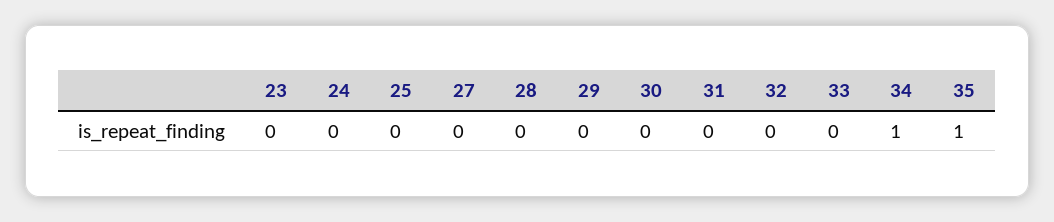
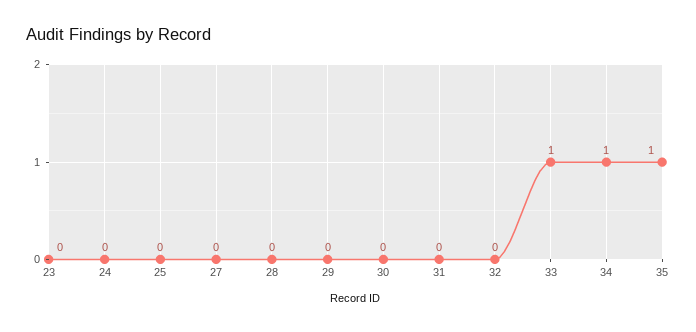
  {
    "23": 0,
    "24": 0,
    "25": 0,
    "27": 0,
    "28": 0,
    "29": 0,
    "30": 0,
    "31": 0,
    "32": 0,
-   "33": 0,
+   "33": 1,
    "34": 1,
    "35": 1
  }

